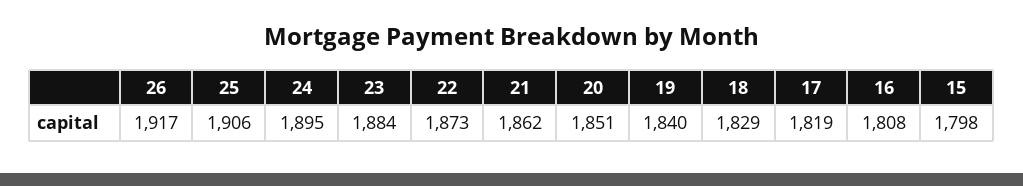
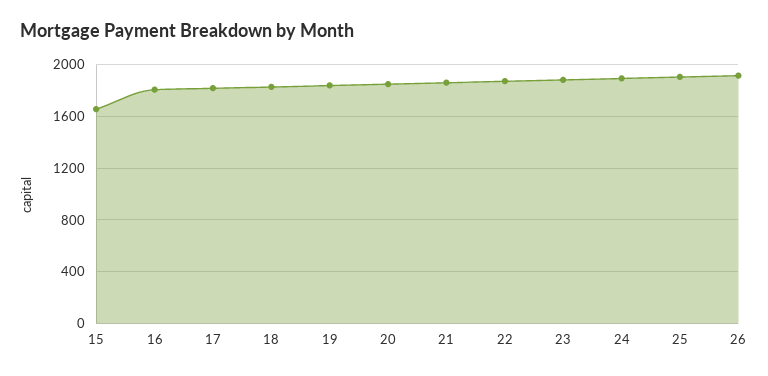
  {
    "26": 1917,
    "25": 1906,
    "24": 1895,
    "23": 1884,
    "22": 1873,
    "21": 1862,
    "20": 1851,
    "19": 1840,
    "18": 1829,
    "17": 1819,
    "16": 1808,
-   "15": 1798
+   "15": 1650
  }

